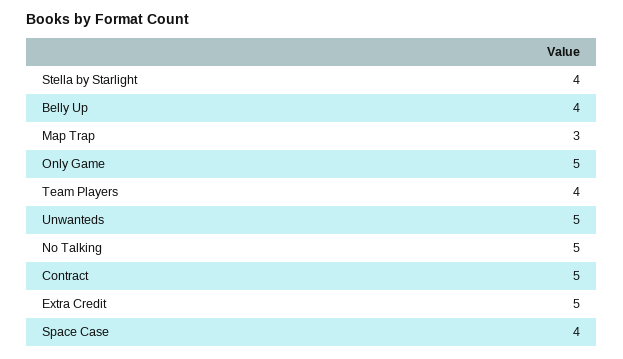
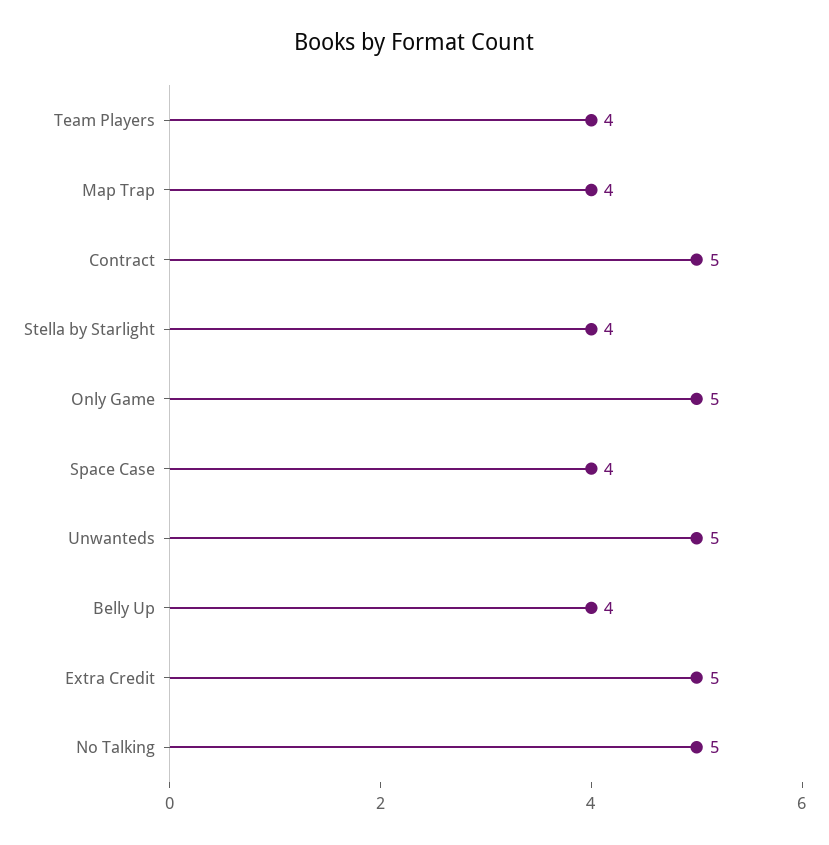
  {
    "Stella by Starlight": 4,
    "Belly Up": 4,
-   "Map Trap": 3,
+   "Map Trap": 4,
    "Only Game": 5,
    "Team Players": 4,
    "Unwanteds": 5,
    "No Talking": 5,
    "Contract": 5,
    "Extra Credit": 5,
    "Space Case": 4
  }

